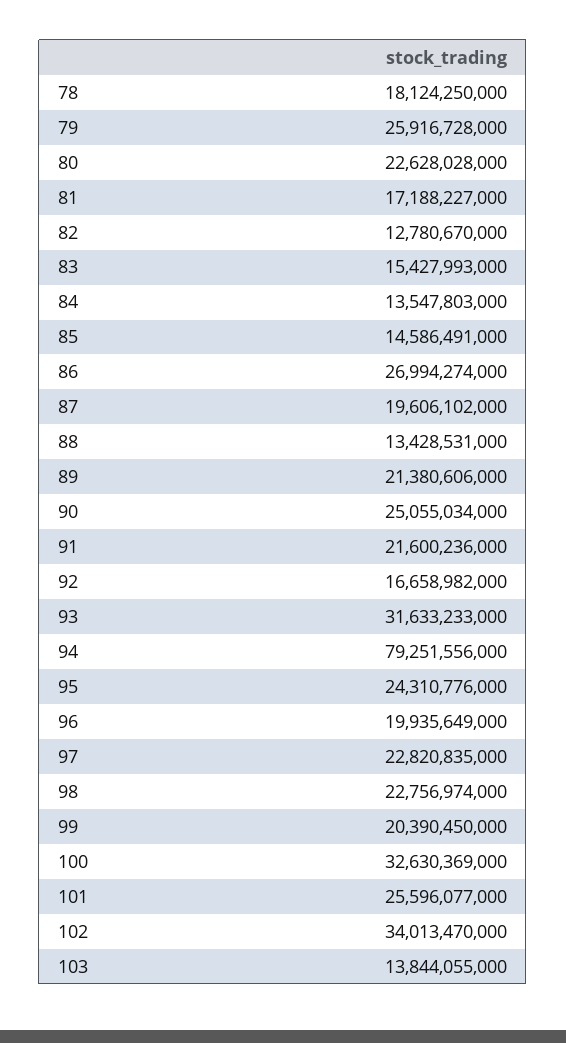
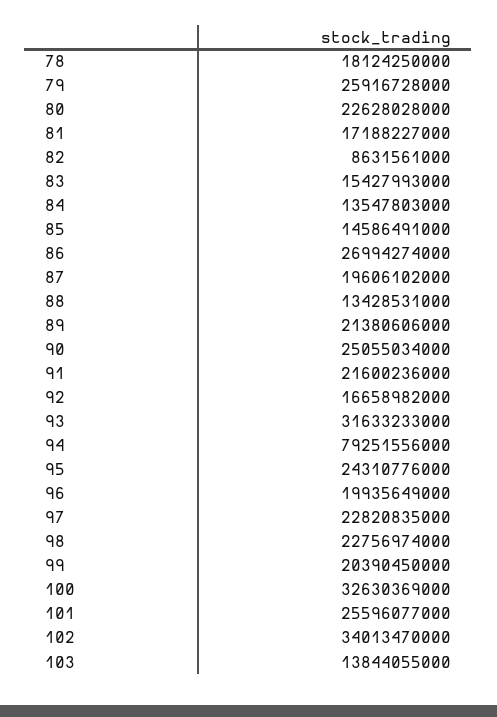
  {
    "78": 18124250000,
    "79": 25916728000,
    "80": 22628028000,
    "81": 17188227000,
-   "82": 12780670000,
+   "82": 8631561000,
    "83": 15427993000,
    "84": 13547803000,
    "85": 14586491000,
    "86": 26994274000,
    "87": 19606102000,
    "88": 13428531000,
    "89": 21380606000,
    "90": 25055034000,
    "91": 21600236000,
    "92": 16658982000,
    "93": 31633233000,
    "94": 79251556000,
    "95": 24310776000,
    "96": 19935649000,
    "97": 22820835000,
    "98": 22756974000,
    "99": 20390450000,
    "100": 32630369000,
    "101": 25596077000,
    "102": 34013470000,
    "103": 13844055000
  }

